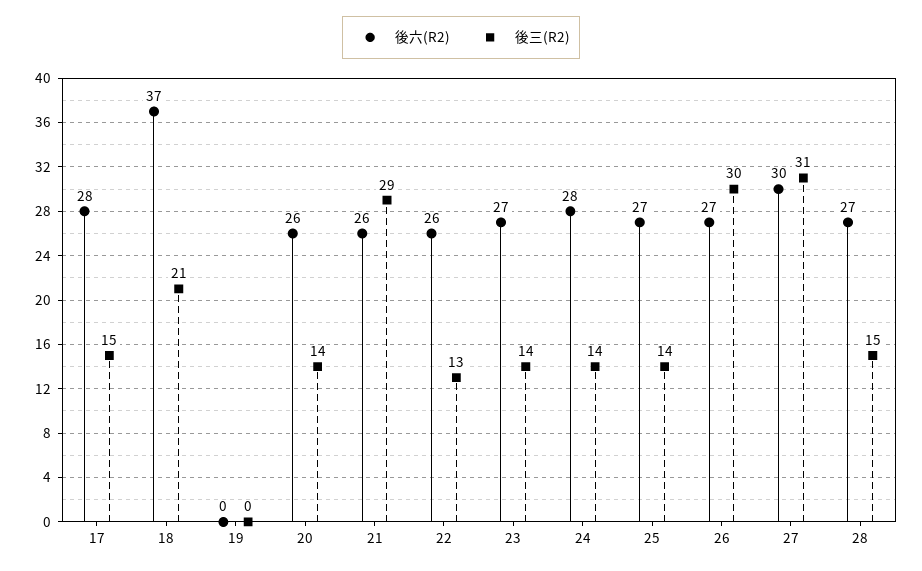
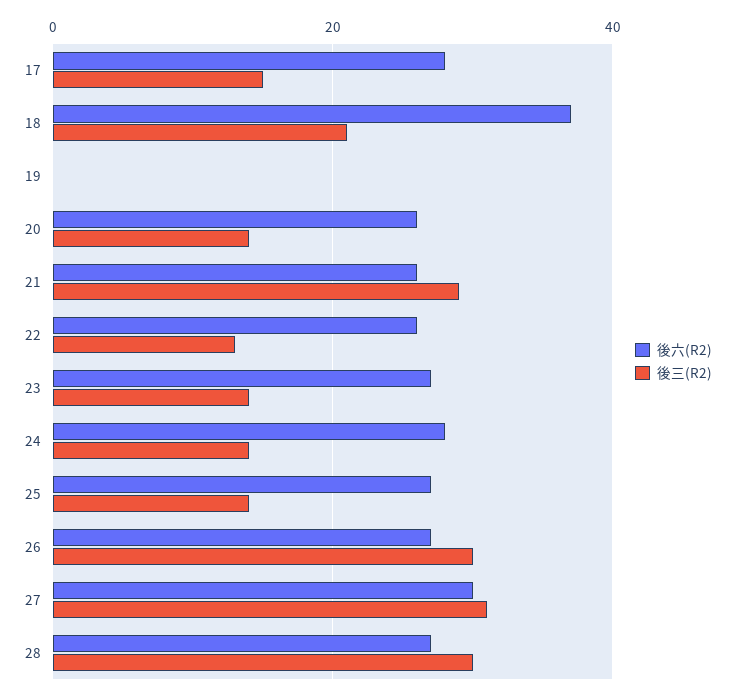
  {
    "後六(R2)": {
      "17": 28,
      "18": 37,
      "19": 0,
      "20": 26,
      "21": 26,
      "22": 26,
      "23": 27,
      "24": 28,
      "25": 27,
      "26": 27,
      "27": 30,
      "28": 27
    },
    "後三(R2)": {
      "17": 15,
      "18": 21,
      "19": 0,
      "20": 14,
      "21": 29,
      "22": 13,
      "23": 14,
      "24": 14,
      "25": 14,
      "26": 30,
      "27": 31,
-     "28": 15
+     "28": 30
    }
  }

